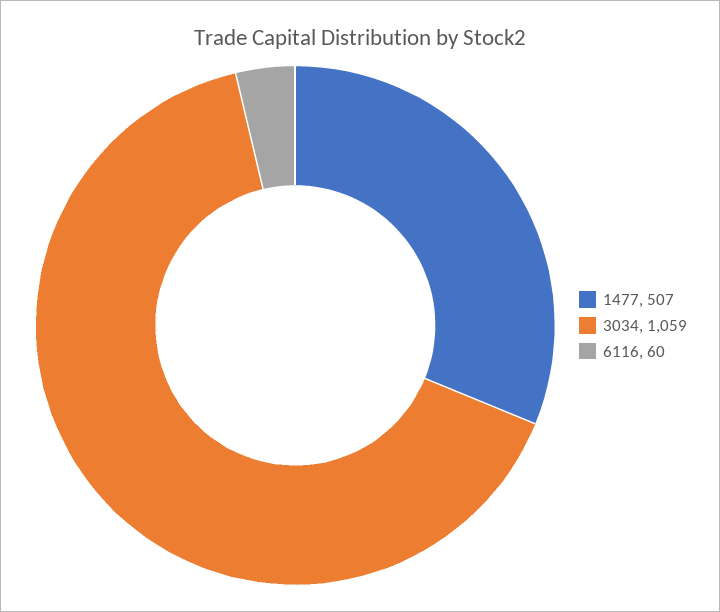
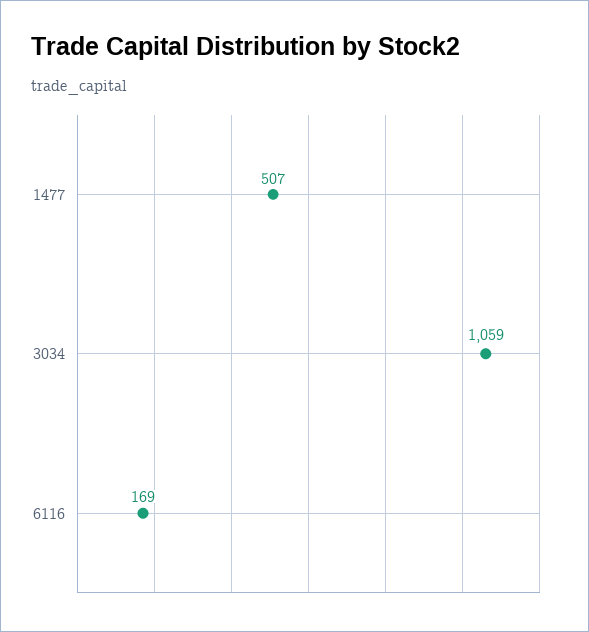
  {
    "1477": 507,
    "3034": 1059,
-   "6116": 60
+   "6116": 169
  }

